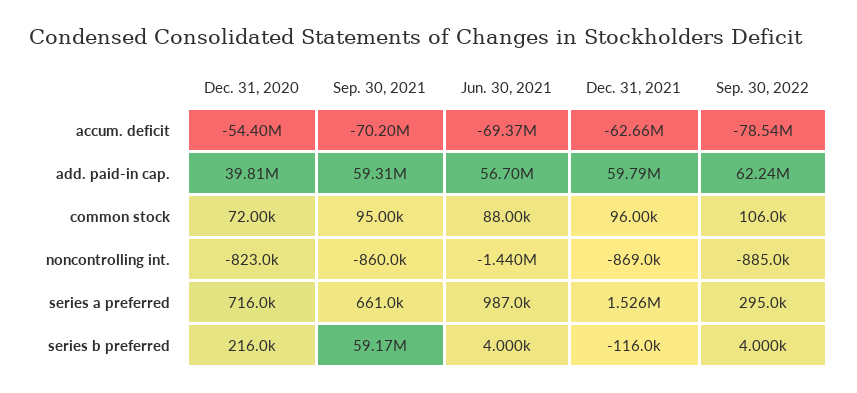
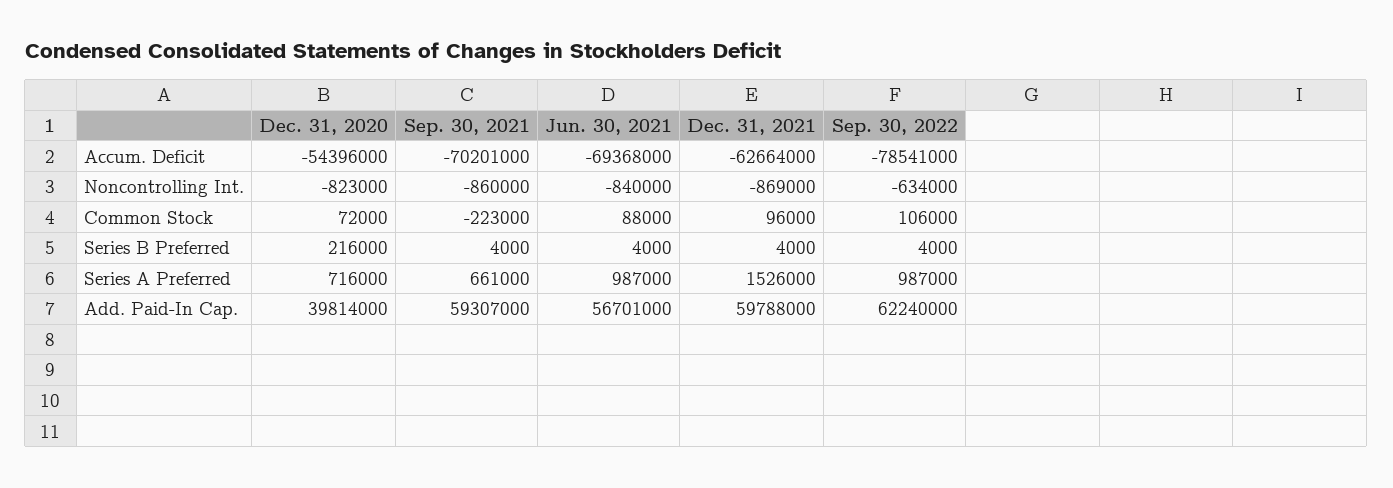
  {
    "Dec. 31, 2020": {
      "accum. deficit": -54396000,
      "add. paid-in cap.": 39814000,
      "common stock": 72000,
      "noncontrolling int.": -823000,
      "series a preferred": 716000,
      "series b preferred": 216000
    },
    "Sep. 30, 2021": {
      "accum. deficit": -70201000,
      "add. paid-in cap.": 59307000,
-     "common stock": 95000,
+     "common stock": -223000,
      "noncontrolling int.": -860000,
      "series a preferred": 661000,
-     "series b preferred": 59170000
+     "series b preferred": 4000
    },
    "Jun. 30, 2021": {
      "accum. deficit": -69368000,
      "add. paid-in cap.": 56701000,
      "common stock": 88000,
-     "noncontrolling int.": -1440000,
+     "noncontrolling int.": -840000,
      "series a preferred": 987000,
      "series b preferred": 4000
    },
    "Dec. 31, 2021": {
      "accum. deficit": -62664000,
      "add. paid-in cap.": 59788000,
      "common stock": 96000,
      "noncontrolling int.": -869000,
      "series a preferred": 1526000,
-     "series b preferred": -116000
+     "series b preferred": 4000
    },
    "Sep. 30, 2022": {
      "accum. deficit": -78541000,
      "add. paid-in cap.": 62240000,
      "common stock": 106000,
-     "noncontrolling int.": -885000,
+     "noncontrolling int.": -634000,
-     "series a preferred": 295000,
+     "series a preferred": 987000,
      "series b preferred": 4000
    }
  }

